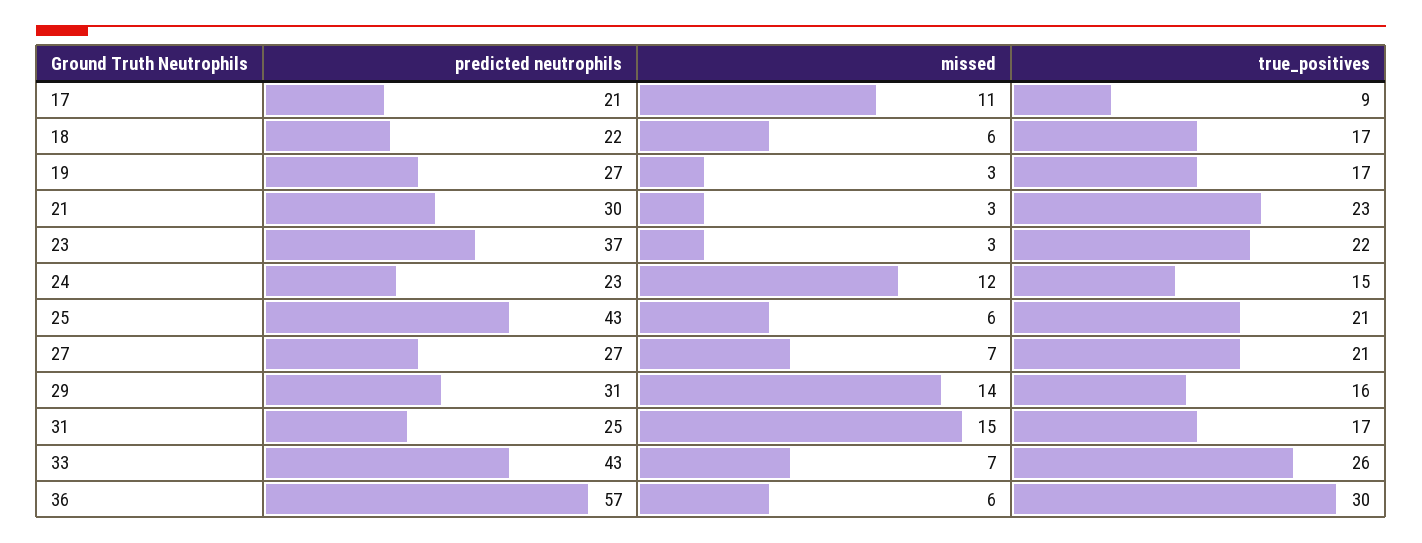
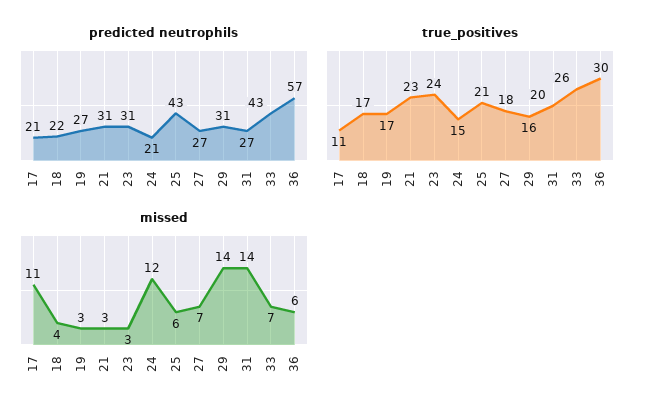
  {
    "predicted neutrophils": {
      "17": 21,
      "18": 22,
      "19": 27,
-     "21": 30,
+     "21": 31,
-     "23": 37,
+     "23": 31,
-     "24": 23,
+     "24": 21,
      "25": 43,
      "27": 27,
      "29": 31,
-     "31": 25,
+     "31": 27,
      "33": 43,
      "36": 57
    },
    "missed": {
      "17": 11,
-     "18": 6,
+     "18": 4,
      "19": 3,
      "21": 3,
      "23": 3,
      "24": 12,
      "25": 6,
      "27": 7,
      "29": 14,
-     "31": 15,
+     "31": 14,
      "33": 7,
      "36": 6
    },
    "true_positives": {
-     "17": 9,
+     "17": 11,
      "18": 17,
      "19": 17,
      "21": 23,
-     "23": 22,
+     "23": 24,
      "24": 15,
      "25": 21,
-     "27": 21,
+     "27": 18,
      "29": 16,
-     "31": 17,
+     "31": 20,
      "33": 26,
      "36": 30
    }
  }

